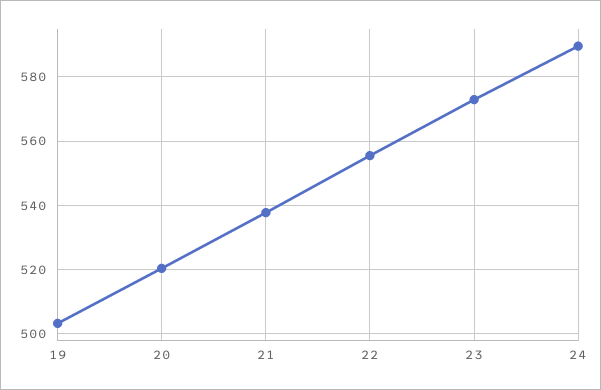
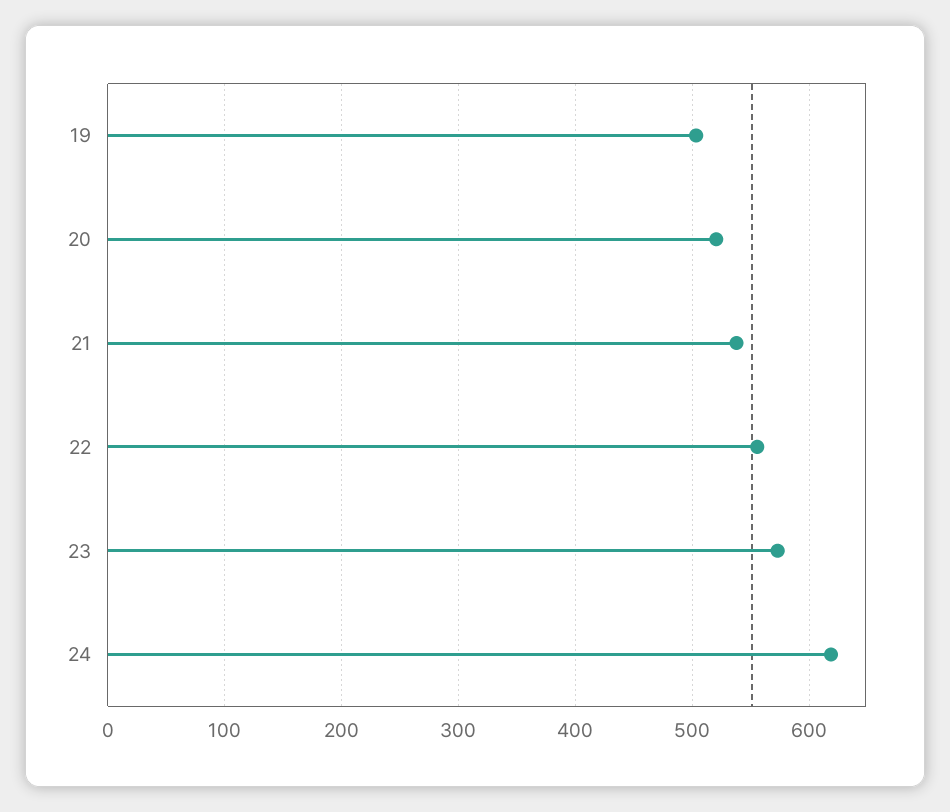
  {
    "19": 504,
    "20": 520,
    "21": 538,
    "22": 556,
    "23": 572,
-   "24": 590
+   "24": 620
  }

